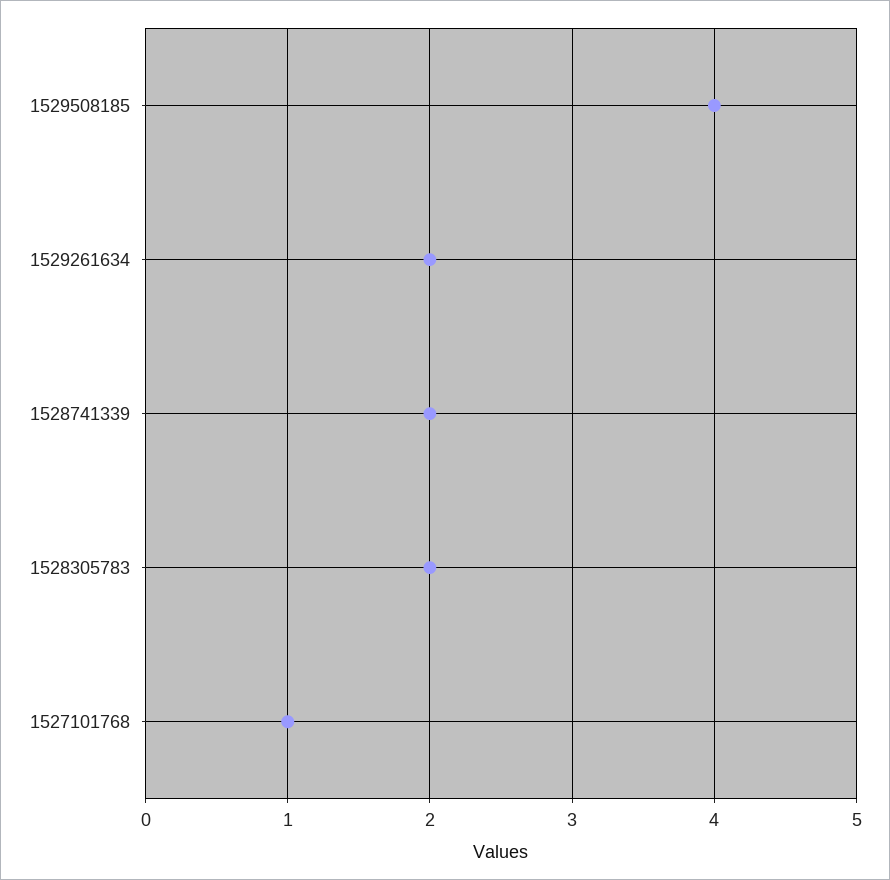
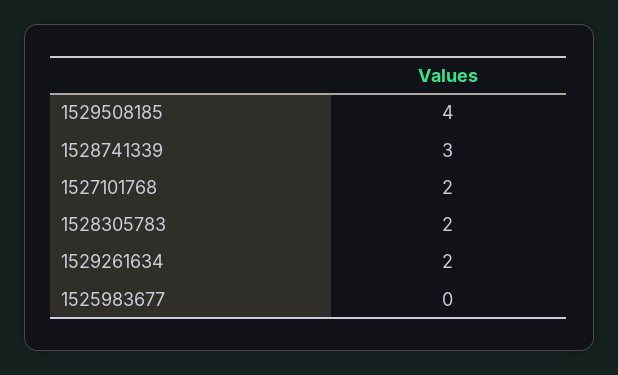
  {
    "1529508185": 4,
    "1529261634": 2,
-   "1528741339": 2,
+   "1528741339": 3,
    "1528305783": 2,
-   "1527101768": 1
+   "1527101768": 2,
+   "1525983677": 0
  }

